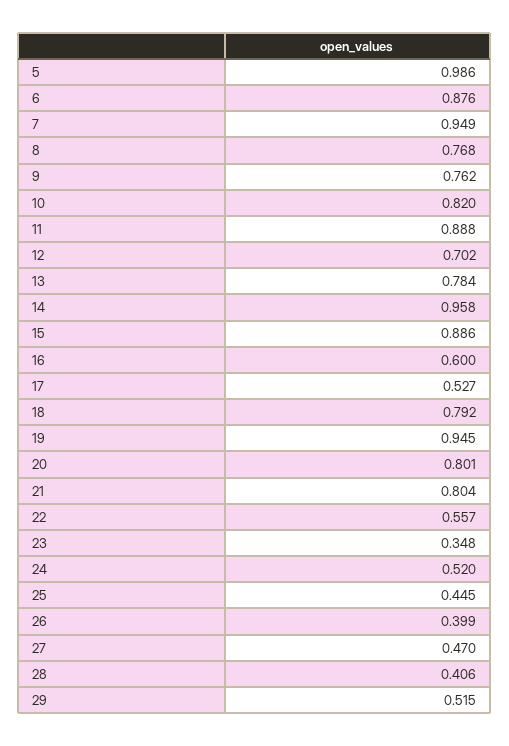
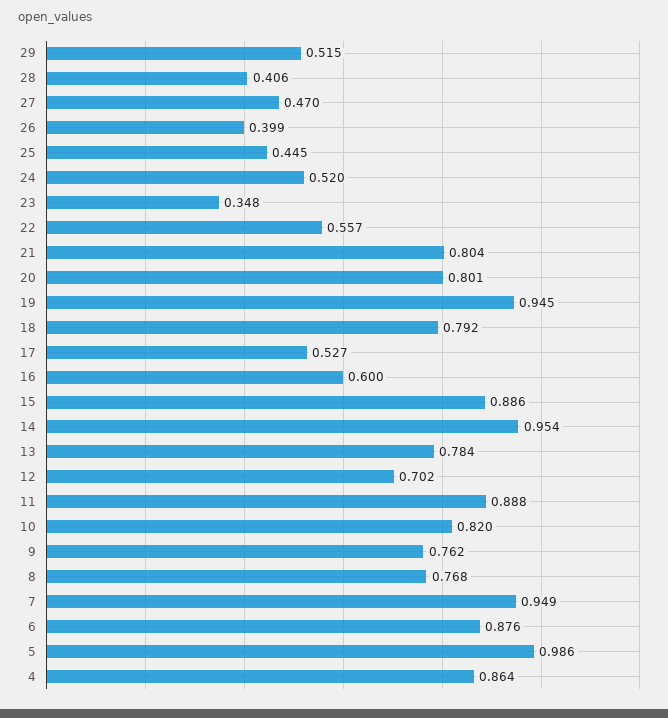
  {
    "5": 0.986,
    "6": 0.876,
    "7": 0.949,
    "8": 0.768,
    "9": 0.762,
    "10": 0.82,
    "11": 0.888,
    "12": 0.702,
    "13": 0.784,
-   "14": 0.958,
+   "14": 0.954,
    "15": 0.886,
    "16": 0.6,
    "17": 0.527,
    "18": 0.792,
    "19": 0.945,
    "20": 0.801,
    "21": 0.804,
    "22": 0.557,
    "23": 0.348,
    "24": 0.52,
    "25": 0.445,
    "26": 0.399,
    "27": 0.47,
    "28": 0.406,
-   "29": 0.515
+   "29": 0.515,
+   "4": 0.864
  }

